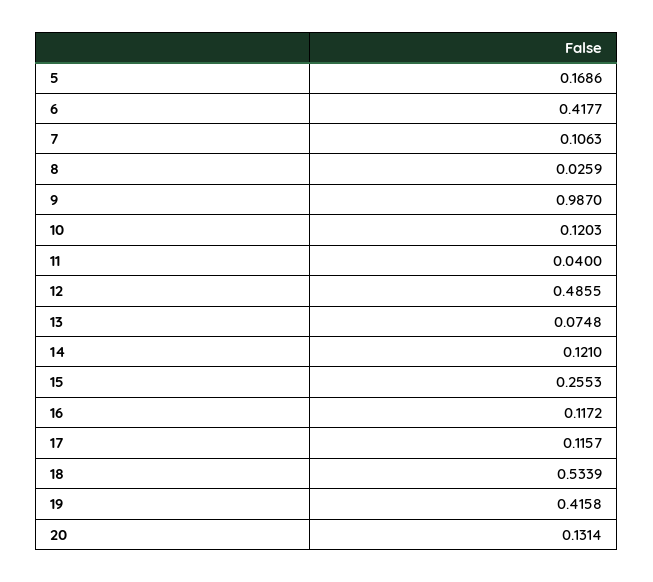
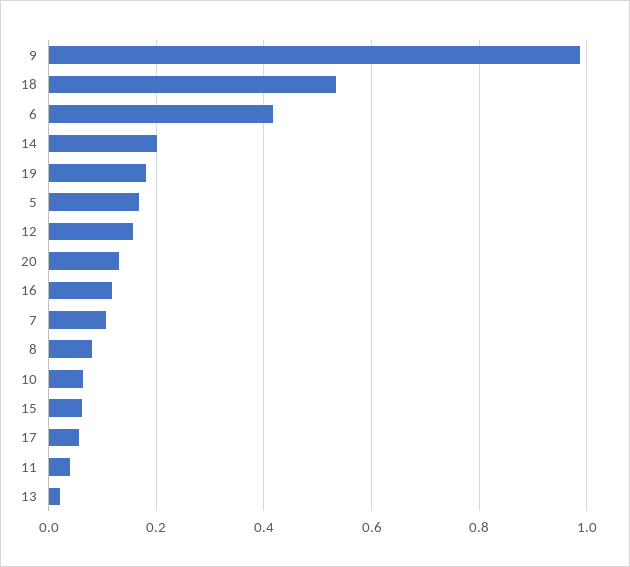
  {
    "5": 0.1686,
    "6": 0.4177,
    "7": 0.1063,
-   "8": 0.0259,
+   "8": 0.08,
    "9": 0.987,
-   "10": 0.1203,
+   "10": 0.06,
    "11": 0.04,
-   "12": 0.4855,
+   "12": 0.16,
-   "13": 0.0748,
+   "13": 0.02,
-   "14": 0.121,
+   "14": 0.2,
-   "15": 0.2553,
+   "15": 0.06,
    "16": 0.1172,
-   "17": 0.1157,
+   "17": 0.06,
    "18": 0.5339,
-   "19": 0.4158,
+   "19": 0.18,
    "20": 0.1314
  }

